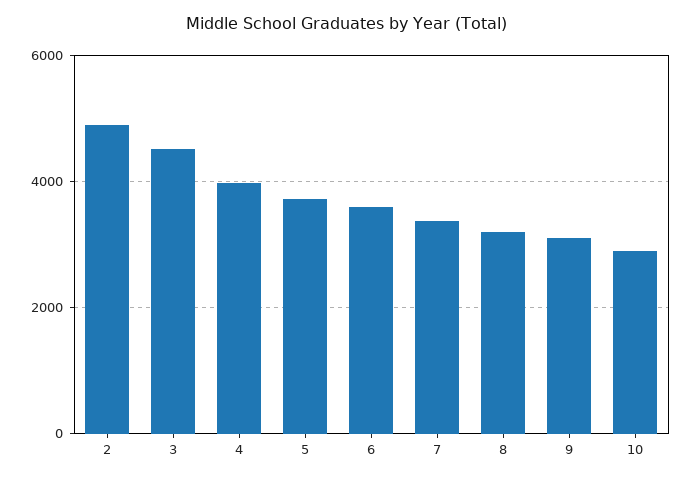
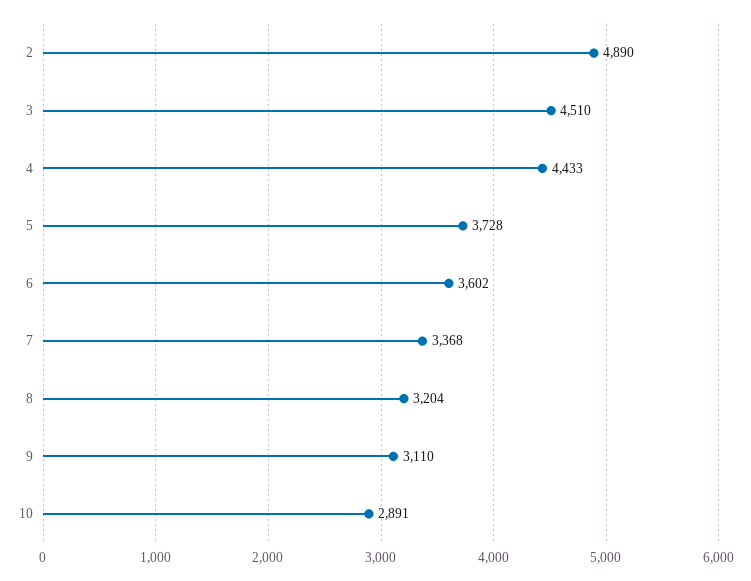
  {
    "2": 4890,
    "3": 4510,
-   "4": 4000,
+   "4": 4433,
    "5": 3728,
    "6": 3602,
    "7": 3368,
    "8": 3204,
    "9": 3110,
    "10": 2891
  }

